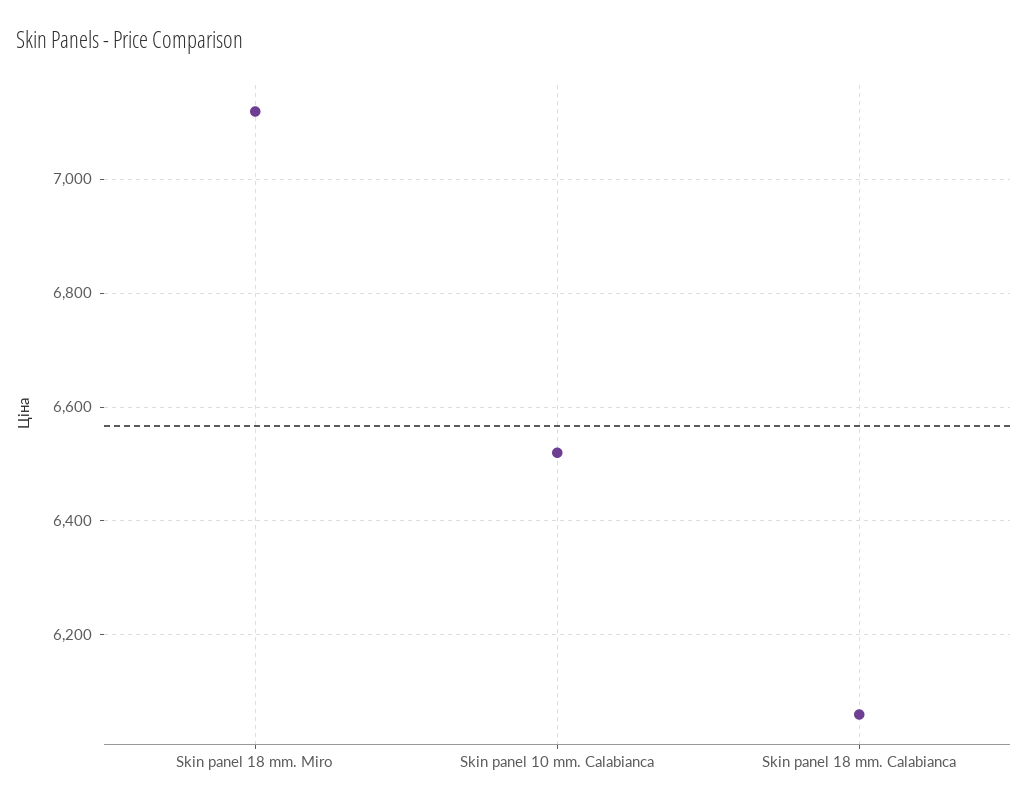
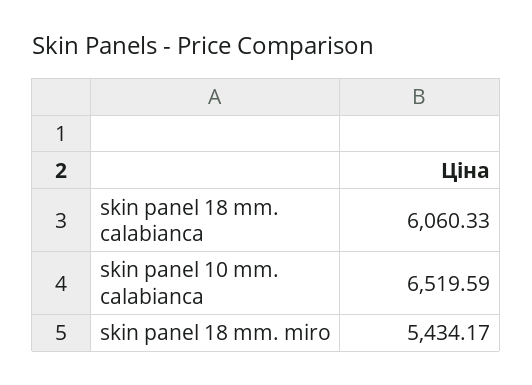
  {
-   "Skin panel 18 mm. Miro": 7120,
+   "Skin panel 18 mm. Miro": 5434.17,
    "Skin panel 10 mm. Calabianca": 6519.59,
    "Skin panel 18 mm. Calabianca": 6060.33
  }

